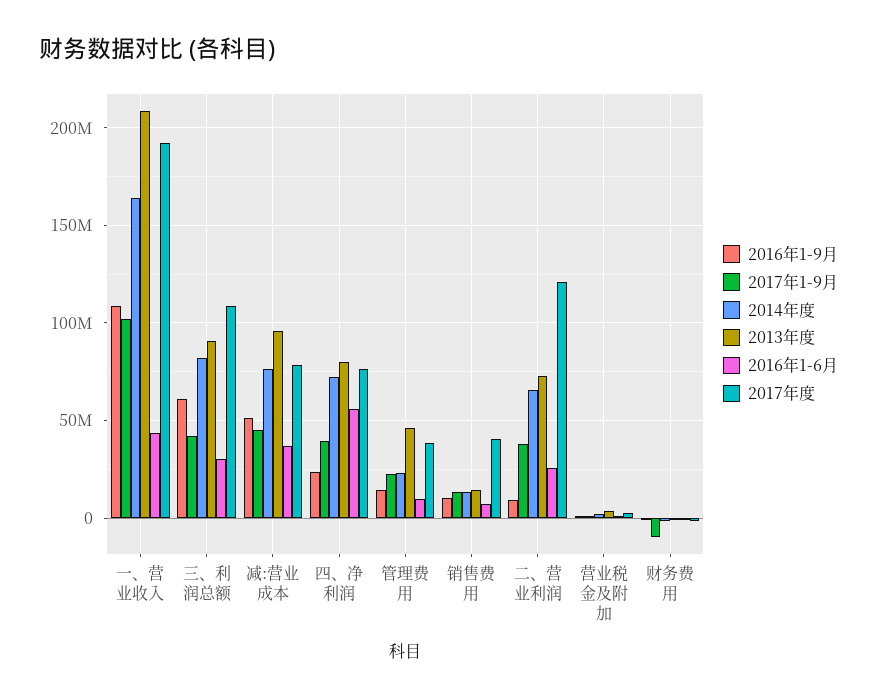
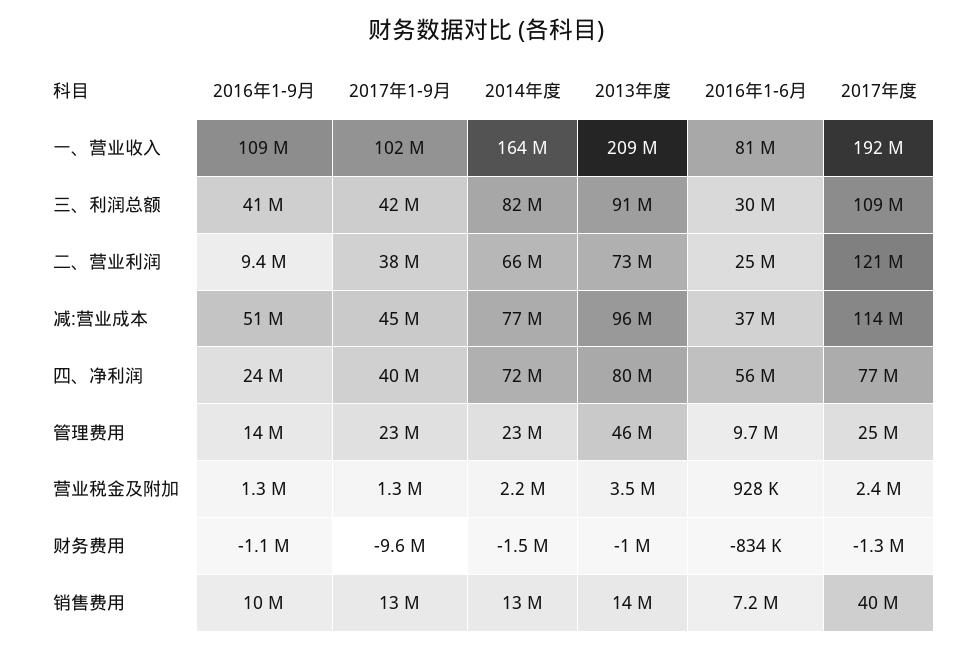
  {
    "2016年1-9月": {
      "一、营业收入": 109000000,
-     "三、利润总额": 60000000,
+     "三、利润总额": 41000000,
      "减:营业成本": 51000000,
      "四、净利润": 24000000,
      "管理费用": 14000000,
      "销售费用": 10000000,
      "二、营业利润": 9400000,
      "营业税金及附加": 1300000,
      "财务费用": -1100000
    },
    "2017年1-9月": {
      "一、营业收入": 102000000,
      "三、利润总额": 42000000,
      "减:营业成本": 45000000,
      "四、净利润": 40000000,
      "管理费用": 23000000,
      "销售费用": 13000000,
      "二、营业利润": 38000000,
      "营业税金及附加": 1300000,
      "财务费用": -9600000
    },
    "2014年度": {
      "一、营业收入": 164000000,
      "三、利润总额": 82000000,
      "减:营业成本": 77000000,
      "四、净利润": 72000000,
      "管理费用": 23000000,
      "销售费用": 13000000,
      "二、营业利润": 66000000,
      "营业税金及附加": 2200000,
      "财务费用": -1500000
    },
    "2013年度": {
      "一、营业收入": 209000000,
      "三、利润总额": 91000000,
      "减:营业成本": 96000000,
      "四、净利润": 80000000,
      "管理费用": 46000000,
      "销售费用": 14000000,
      "二、营业利润": 73000000,
      "营业税金及附加": 3500000,
      "财务费用": -1000000
    },
    "2016年1-6月": {
-     "一、营业收入": 45000000,
+     "一、营业收入": 81000000,
      "三、利润总额": 30000000,
      "减:营业成本": 37000000,
      "四、净利润": 56000000,
      "管理费用": 9700000,
      "销售费用": 7200000,
      "二、营业利润": 25000000,
      "营业税金及附加": 928000,
      "财务费用": -834000
    },
    "2017年度": {
      "一、营业收入": 192000000,
      "三、利润总额": 109000000,
-     "减:营业成本": 80000000,
+     "减:营业成本": 114000000,
      "四、净利润": 77000000,
-     "管理费用": 40000000,
+     "管理费用": 25000000,
      "销售费用": 40000000,
      "二、营业利润": 121000000,
      "营业税金及附加": 2400000,
      "财务费用": -1300000
    }
  }

